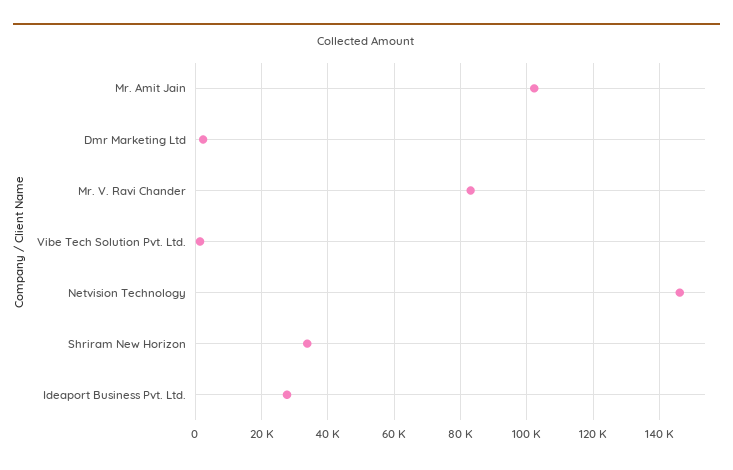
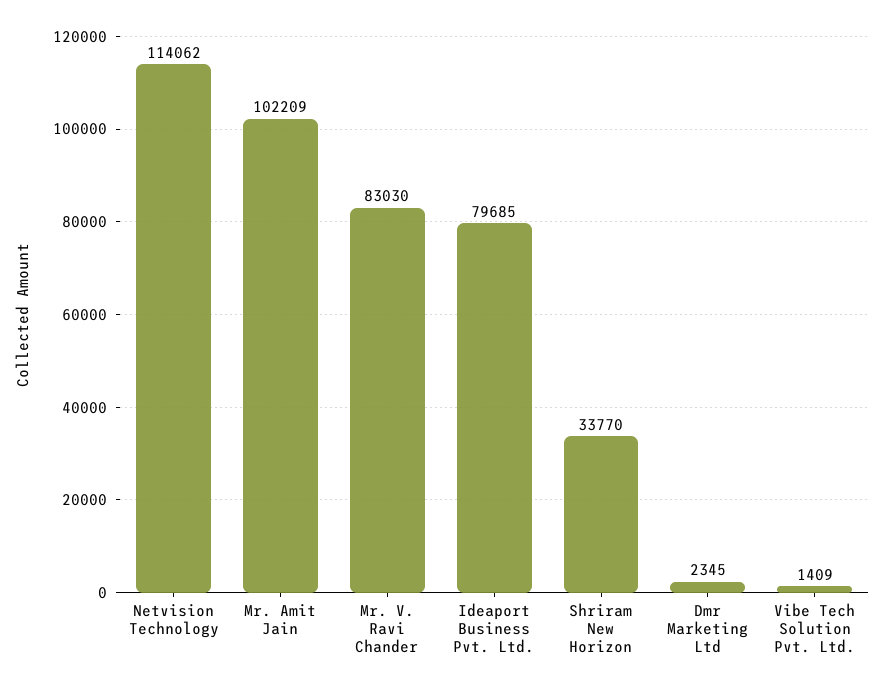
  {
    "Mr. Amit Jain": 102209,
    "Dmr Marketing Ltd": 2345,
    "Mr. V. Ravi Chander": 83030,
    "Vibe Tech Solution Pvt. Ltd.": 1409,
-   "Netvision Technology": 146000,
+   "Netvision Technology": 114062,
    "Shriram New Horizon": 33770,
-   "Ideaport Business Pvt. Ltd.": 28000
+   "Ideaport Business Pvt. Ltd.": 79685
  }

